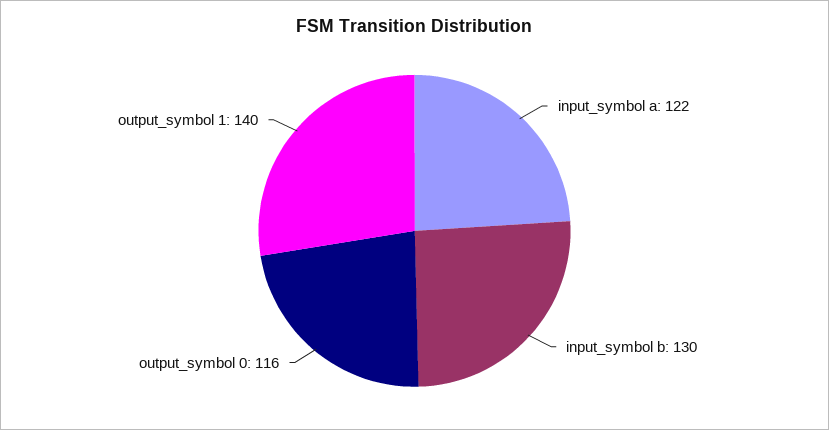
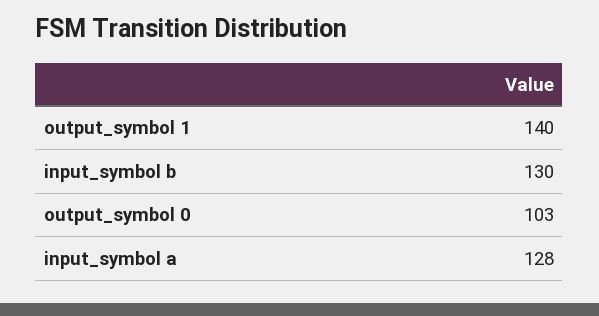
  {
-   "input_symbol a": 122,
+   "input_symbol a": 128,
    "input_symbol b": 130,
-   "output_symbol 0": 116,
+   "output_symbol 0": 103,
    "output_symbol 1": 140
  }

